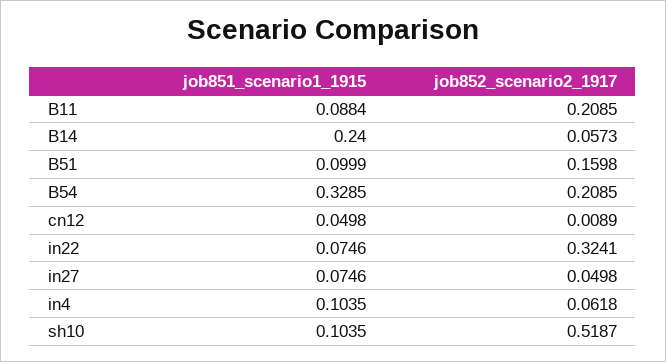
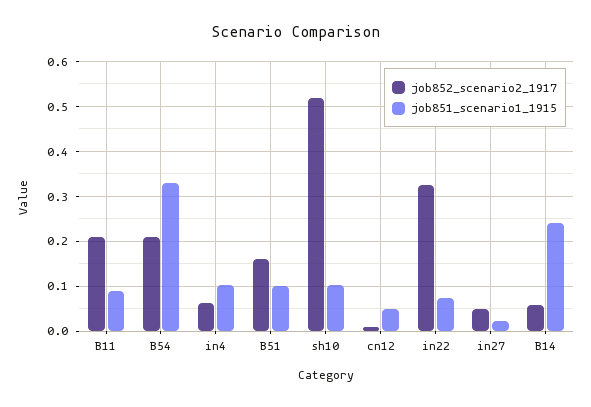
  {
    "job851_scenario1_1915": {
      "B11": 0.0884,
      "B14": 0.24,
      "B51": 0.0999,
      "B54": 0.3285,
      "cn12": 0.0498,
      "in22": 0.0746,
-     "in27": 0.0746,
+     "in27": 0.02,
      "in4": 0.1035,
      "sh10": 0.1035
    },
    "job852_scenario2_1917": {
      "B11": 0.2085,
      "B14": 0.0573,
      "B51": 0.1598,
      "B54": 0.2085,
      "cn12": 0.0089,
      "in22": 0.3241,
      "in27": 0.0498,
      "in4": 0.0618,
      "sh10": 0.5187
    }
  }

